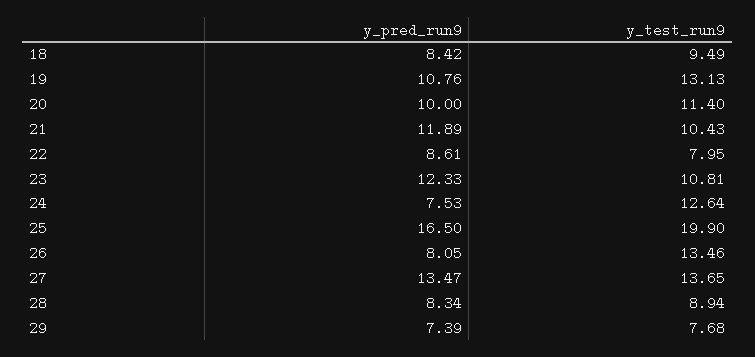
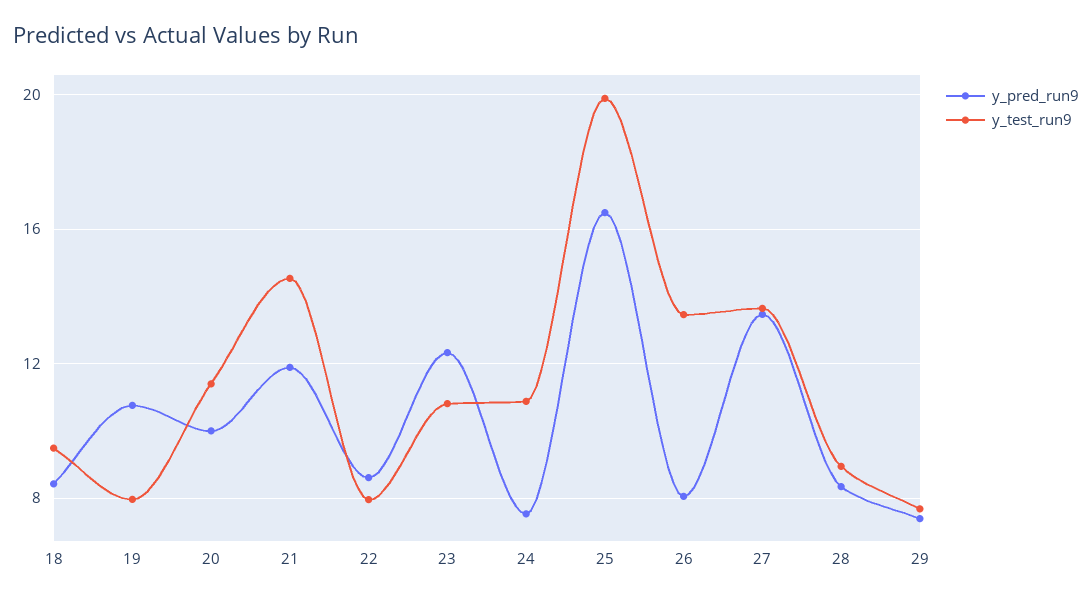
  {
    "y_pred_run9": {
      "18": 8.42,
      "19": 10.76,
      "20": 10,
      "21": 11.89,
      "22": 8.61,
      "23": 12.33,
      "24": 7.53,
      "25": 16.5,
      "26": 8.05,
      "27": 13.47,
      "28": 8.34,
      "29": 7.39
    },
    "y_test_run9": {
      "18": 9.49,
-     "19": 13.13,
+     "19": 8,
      "20": 11.4,
-     "21": 10.43,
+     "21": 14.5,
      "22": 7.95,
      "23": 10.81,
-     "24": 12.64,
+     "24": 11,
      "25": 19.9,
      "26": 13.46,
      "27": 13.65,
      "28": 8.94,
      "29": 7.68
    }
  }

